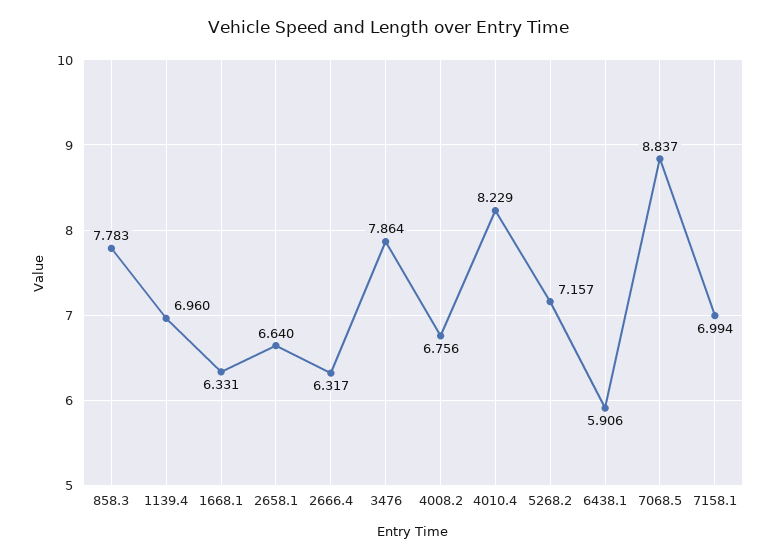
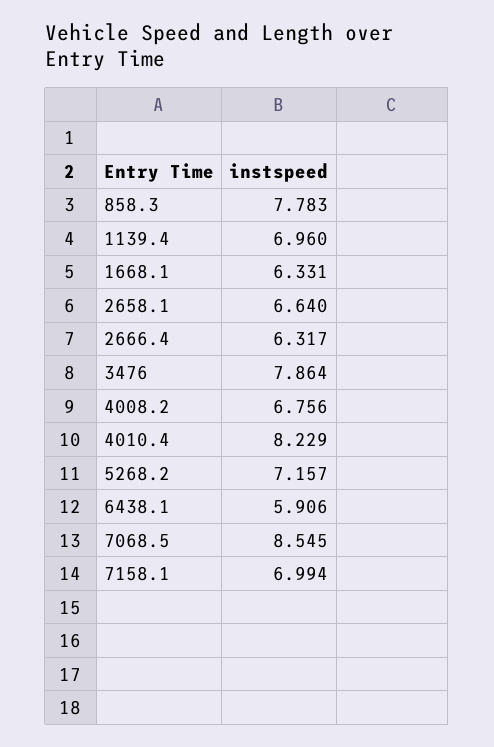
  {
    "858.3": 7.783,
    "1139.4": 6.96,
    "1668.1": 6.331,
    "2658.1": 6.64,
    "2666.4": 6.317,
    "3476": 7.864,
    "4008.2": 6.756,
    "4010.4": 8.229,
    "5268.2": 7.157,
    "6438.1": 5.906,
-   "7068.5": 8.837,
+   "7068.5": 8.545,
    "7158.1": 6.994
  }

